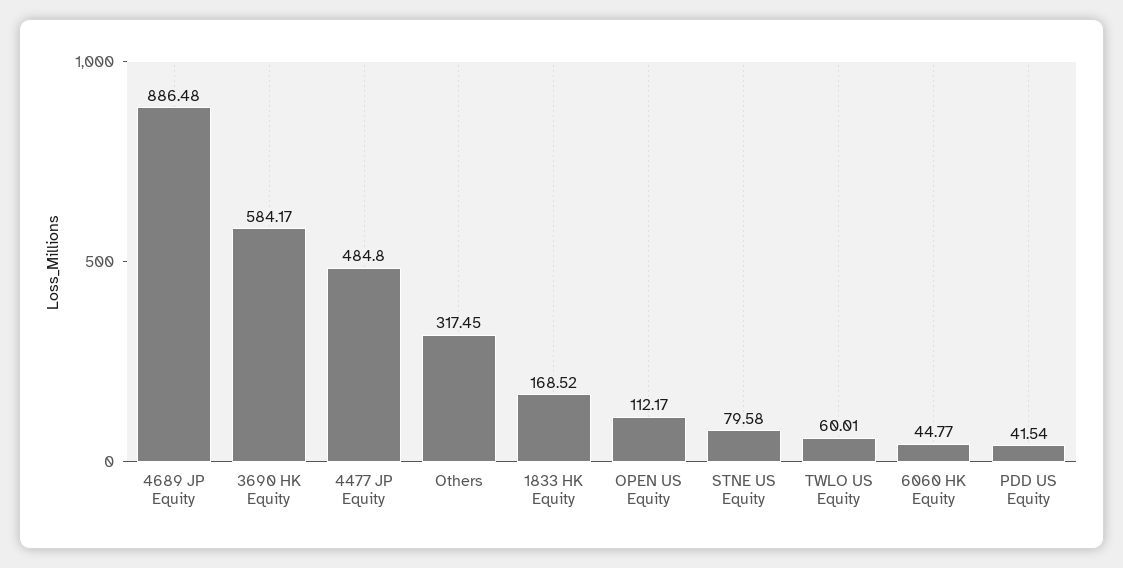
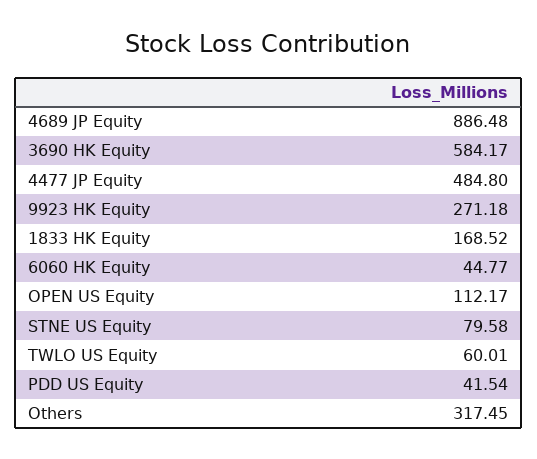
  {
    "4689 JP Equity": 886.48,
    "3690 HK Equity": 584.17,
    "4477 JP Equity": 484.8,
    "Others": 317.45,
    "1833 HK Equity": 168.52,
    "OPEN US Equity": 112.17,
    "STNE US Equity": 79.58,
    "TWLO US Equity": 60.01,
    "6060 HK Equity": 44.77,
-   "PDD US Equity": 41.54
+   "PDD US Equity": 41.54,
+   "9923 HK Equity": 271.18
  }

